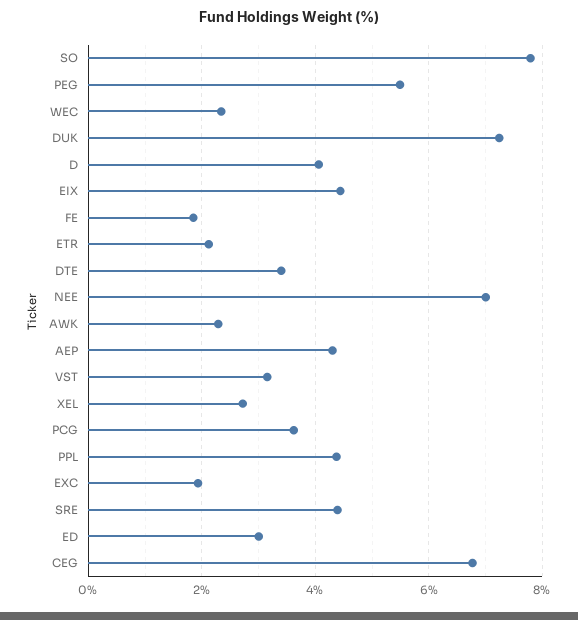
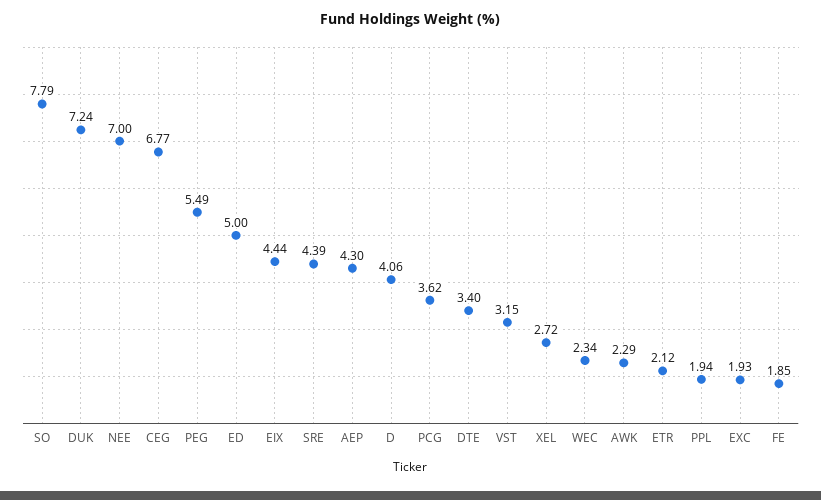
  {
    "SO": 7.79,
    "PEG": 5.49,
    "WEC": 2.34,
    "DUK": 7.24,
    "D": 4.06,
    "EIX": 4.44,
    "FE": 1.85,
    "ETR": 2.12,
    "DTE": 3.4,
    "NEE": 7,
    "AWK": 2.29,
    "AEP": 4.3,
    "VST": 3.15,
    "XEL": 2.72,
    "PCG": 3.62,
-   "PPL": 4.4,
+   "PPL": 1.94,
    "EXC": 1.93,
    "SRE": 4.39,
-   "ED": 3,
+   "ED": 5,
    "CEG": 6.77
  }

